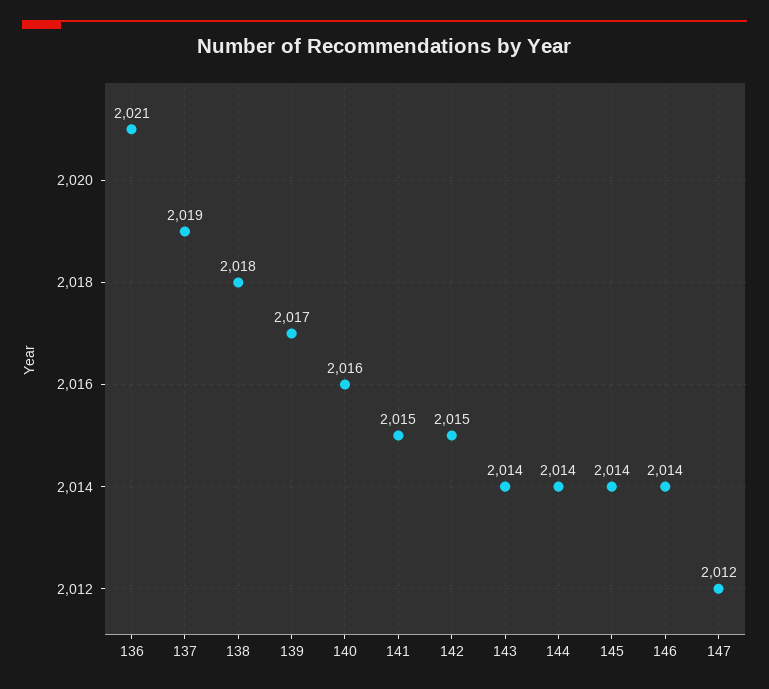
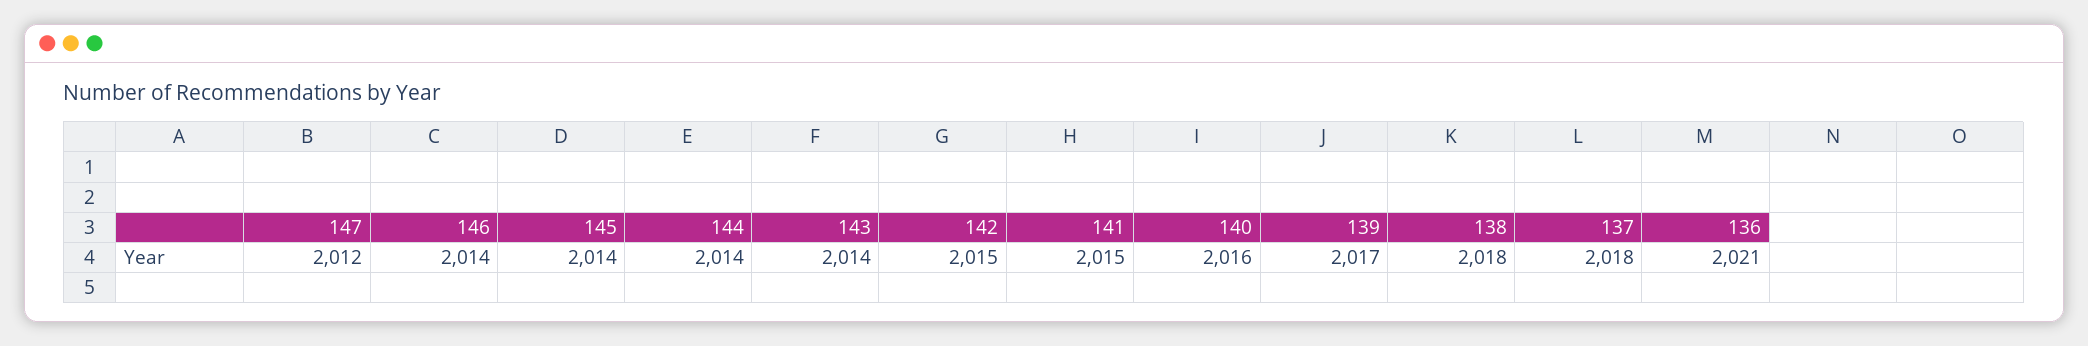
  {
    "136": 2021,
-   "137": 2019,
+   "137": 2018,
    "138": 2018,
    "139": 2017,
    "140": 2016,
    "141": 2015,
    "142": 2015,
    "143": 2014,
    "144": 2014,
    "145": 2014,
    "146": 2014,
    "147": 2012
  }

